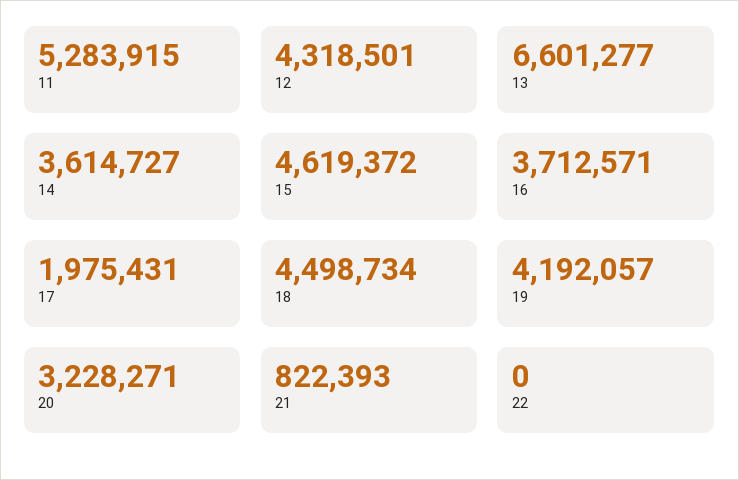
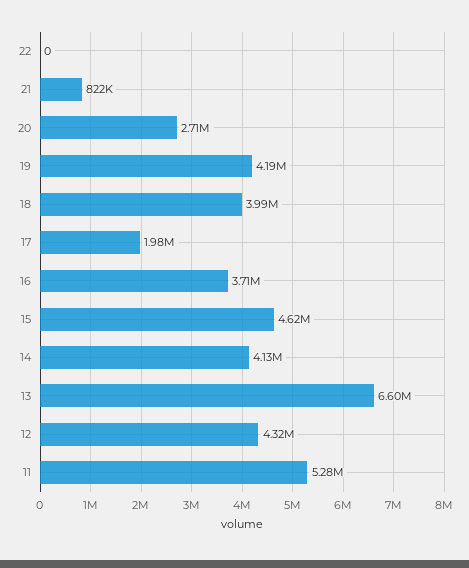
  {
    "11": 5283915,
    "12": 4318501,
    "13": 6601277,
-   "14": 3614727,
+   "14": 4130000,
    "15": 4619372,
    "16": 3712571,
    "17": 1975431,
-   "18": 4498734,
+   "18": 3990000,
    "19": 4192057,
-   "20": 3228271,
+   "20": 2710000,
    "21": 822393,
    "22": 0
  }

